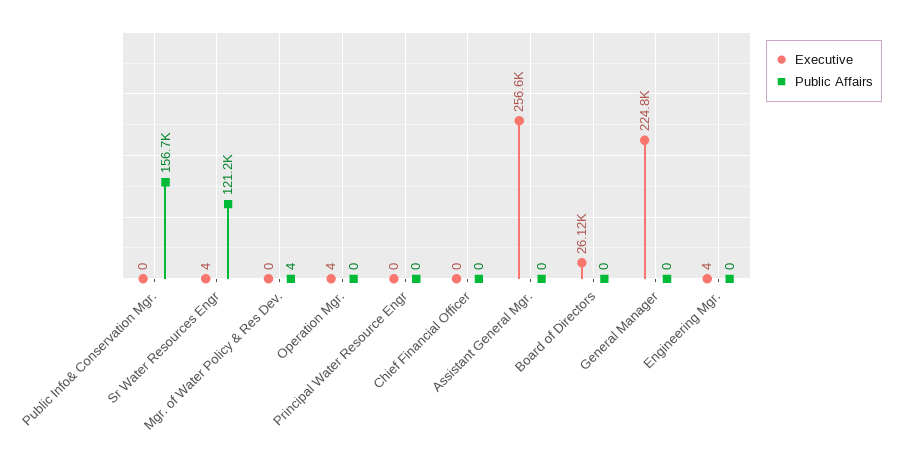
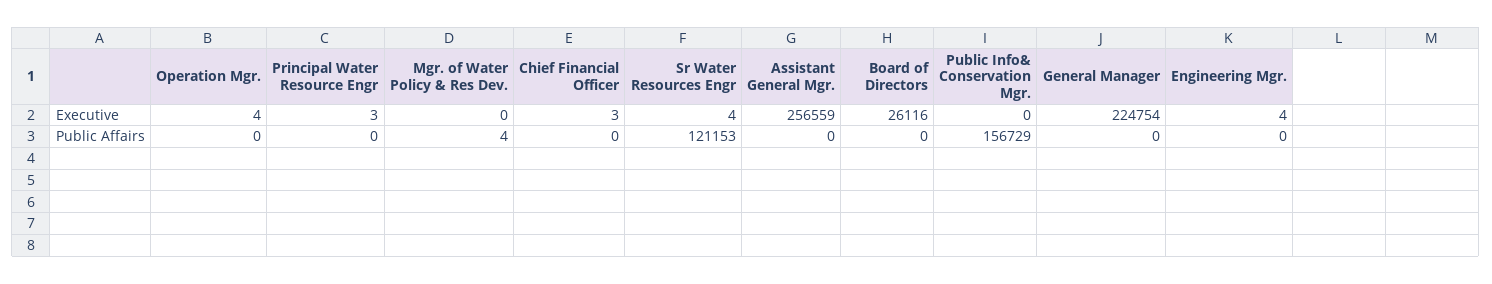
  {
    "Executive": {
      "Public Info& Conservation Mgr.": 0,
      "Sr Water Resources Engr": 4,
      "Mgr. of Water Policy & Res Dev.": 0,
      "Operation Mgr.": 4,
-     "Principal Water Resource Engr": 0,
+     "Principal Water Resource Engr": 3,
-     "Chief Financial Officer": 0,
+     "Chief Financial Officer": 3,
      "Assistant General Mgr.": 256559,
      "Board of Directors": 26116,
      "General Manager": 224754,
      "Engineering Mgr.": 4
    },
    "Public Affairs": {
      "Public Info& Conservation Mgr.": 156729,
      "Sr Water Resources Engr": 121153,
      "Mgr. of Water Policy & Res Dev.": 4,
      "Operation Mgr.": 0,
      "Principal Water Resource Engr": 0,
      "Chief Financial Officer": 0,
      "Assistant General Mgr.": 0,
      "Board of Directors": 0,
      "General Manager": 0,
      "Engineering Mgr.": 0
    }
  }

